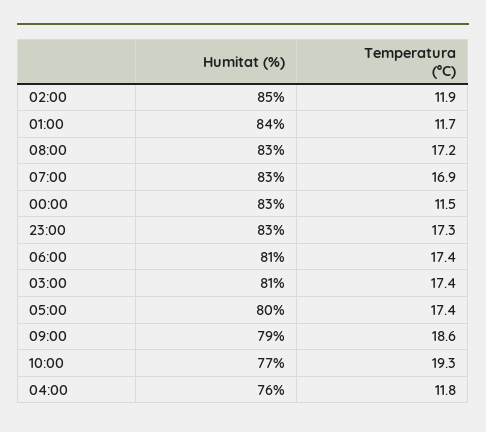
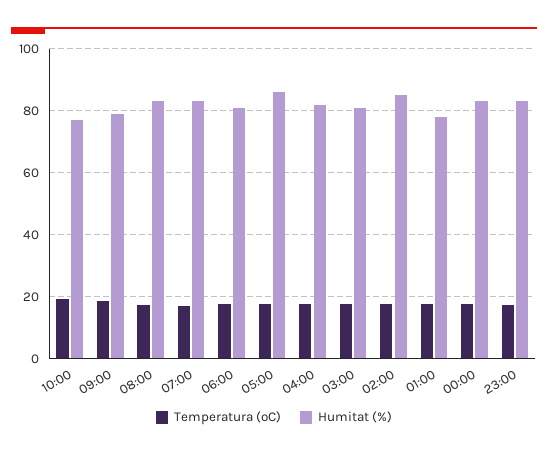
  {
    "Humitat (%)": {
      "02:00": 85,
-     "01:00": 84,
+     "01:00": 78,
      "08:00": 83,
      "07:00": 83,
      "00:00": 83,
      "23:00": 83,
      "06:00": 81,
      "03:00": 81,
-     "05:00": 80,
+     "05:00": 86,
      "09:00": 79,
      "10:00": 77,
-     "04:00": 76
+     "04:00": 82
    },
    "Temperatura (ºC)": {
-     "02:00": 11.9,
+     "02:00": 18,
-     "01:00": 11.7,
+     "01:00": 18,
      "08:00": 17.2,
      "07:00": 16.9,
-     "00:00": 11.5,
+     "00:00": 18,
      "23:00": 17.3,
      "06:00": 17.4,
      "03:00": 17.4,
      "05:00": 17.4,
      "09:00": 18.6,
      "10:00": 19.3,
-     "04:00": 11.8
+     "04:00": 18
    }
  }

